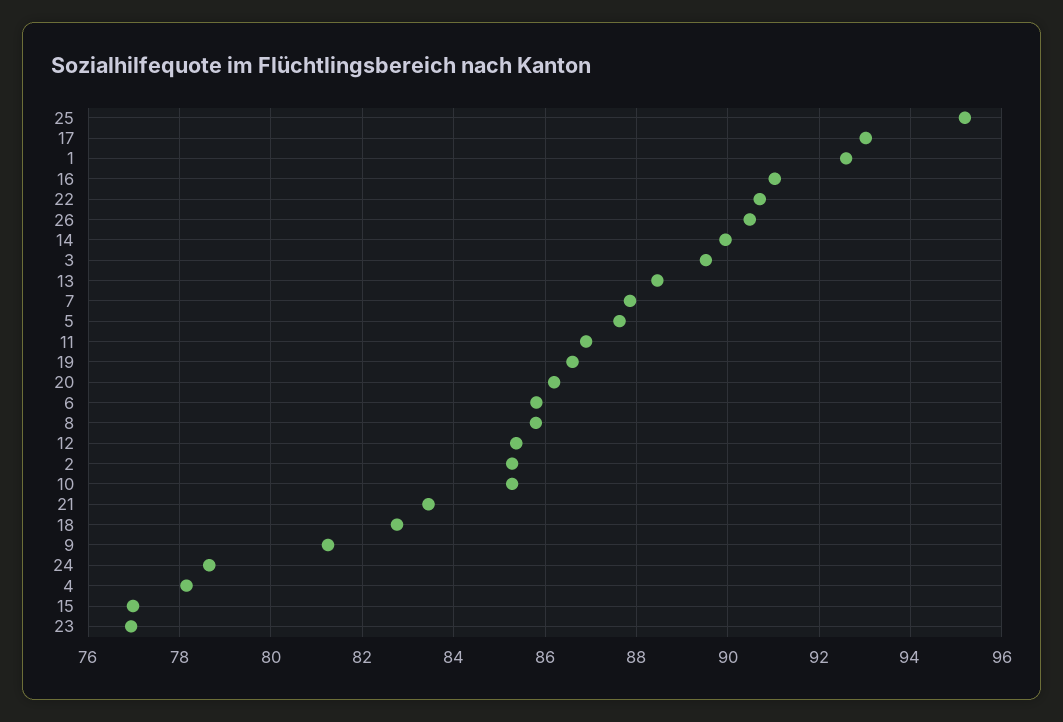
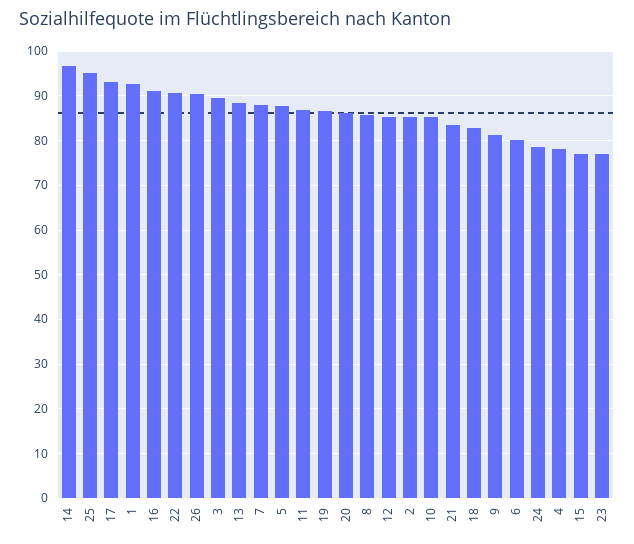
  {
    "25": 95.2,
    "17": 93,
    "1": 92.6,
    "16": 91,
    "22": 90.8,
    "26": 90.4,
-   "14": 90,
+   "14": 96,
    "3": 89.6,
    "13": 88.4,
    "7": 87.8,
    "5": 87.6,
    "11": 87,
    "19": 86.6,
    "20": 86.2,
-   "6": 85.8,
+   "6": 80,
    "8": 85.8,
    "12": 85.4,
    "2": 85.2,
    "10": 85.2,
    "21": 83.4,
    "18": 82.8,
    "9": 81.2,
    "24": 78.6,
    "4": 78.2,
    "15": 77,
    "23": 77
  }

